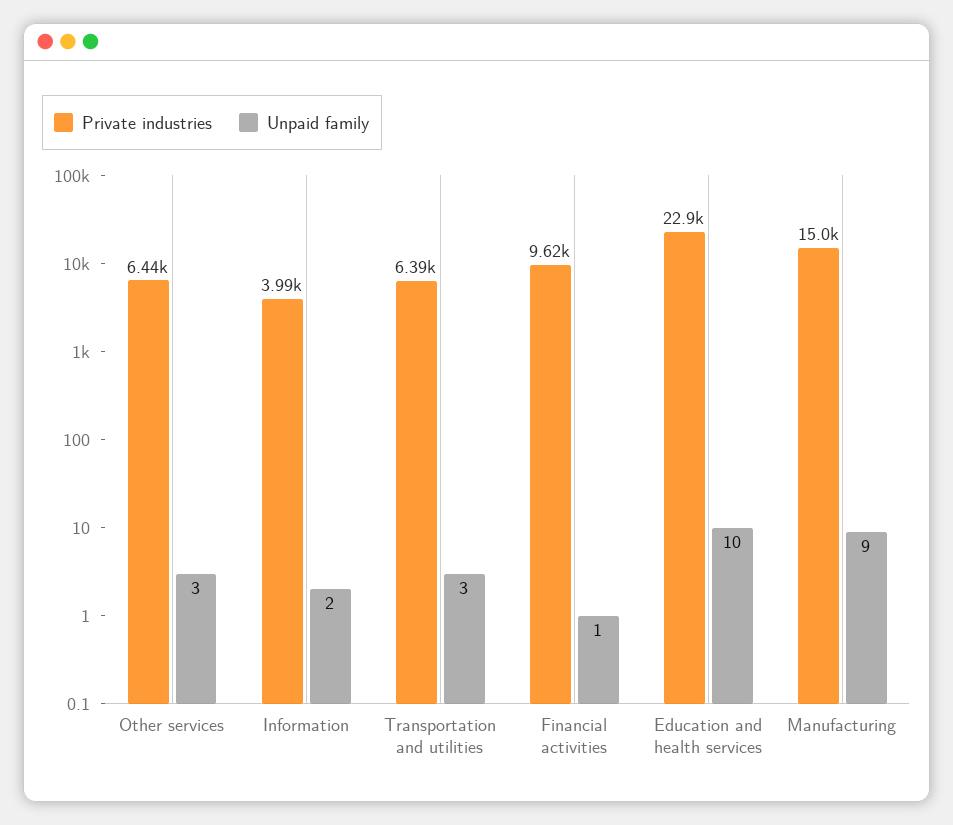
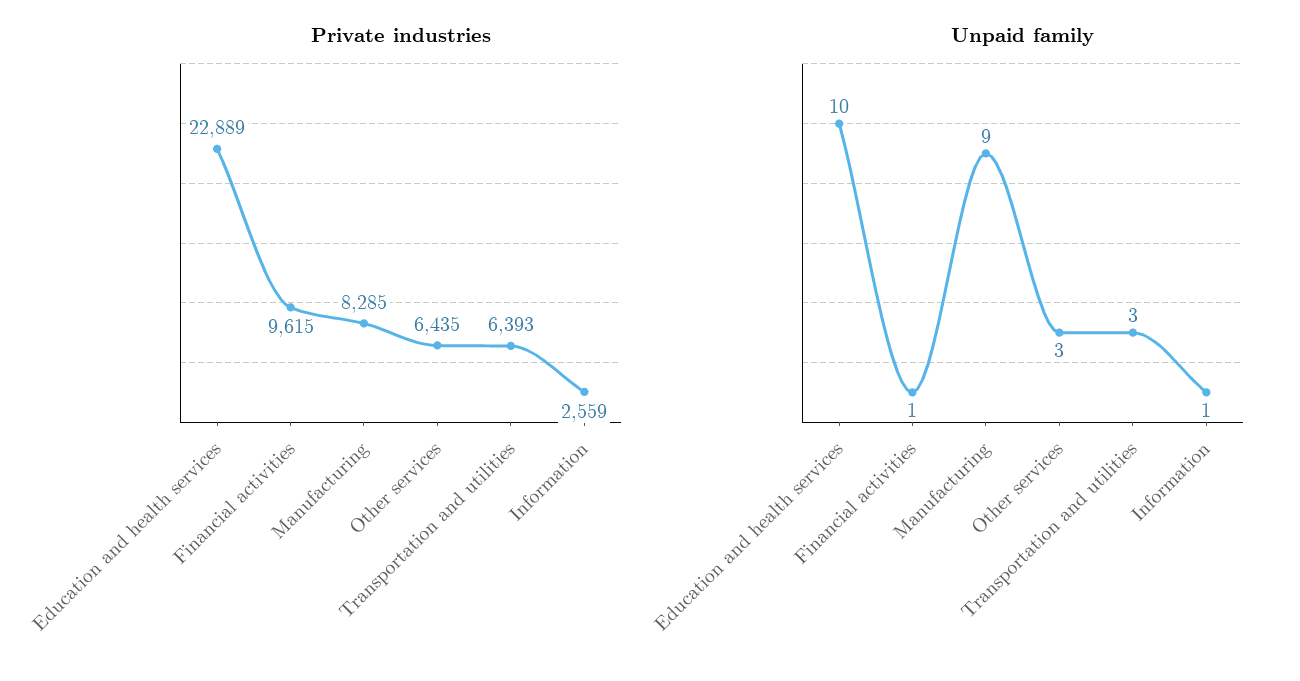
  {
    "Private industries": {
      "Other services": 6435,
-     "Information": 3990,
+     "Information": 2559,
      "Transportation and utilities": 6393,
      "Financial activities": 9615,
      "Education and health services": 22889,
-     "Manufacturing": 15000
+     "Manufacturing": 8285
    },
    "Unpaid family": {
      "Other services": 3,
-     "Information": 2,
+     "Information": 1,
      "Transportation and utilities": 3,
      "Financial activities": 1,
      "Education and health services": 10,
      "Manufacturing": 9
    }
  }

